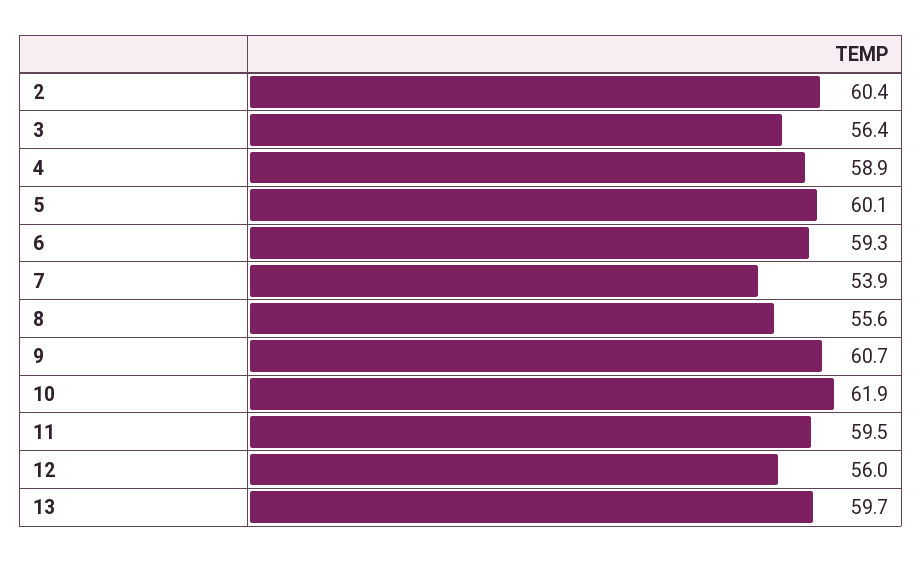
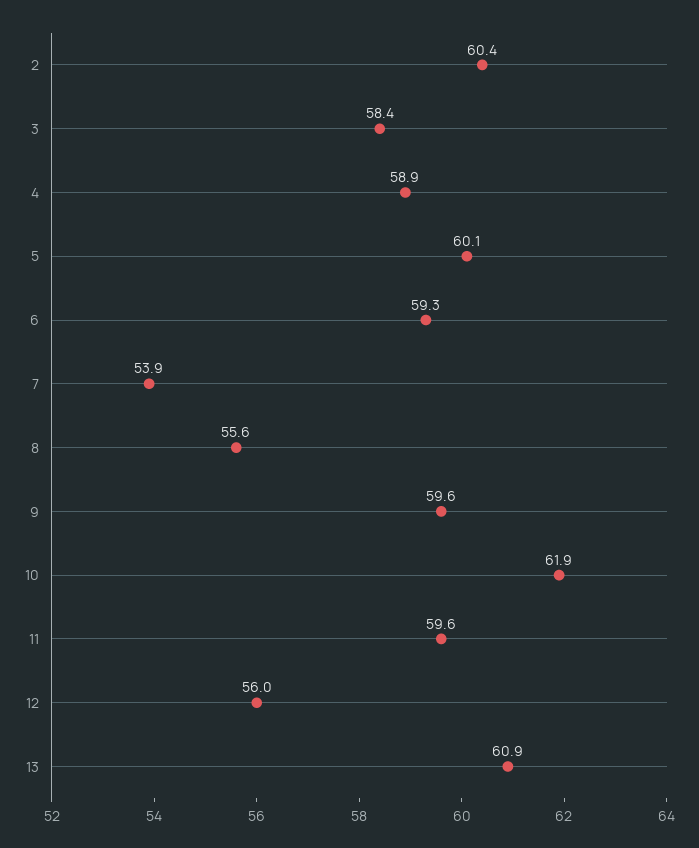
  {
    "2": 60.4,
-   "3": 56.4,
+   "3": 58.4,
    "4": 58.9,
    "5": 60.1,
    "6": 59.3,
    "7": 53.9,
    "8": 55.6,
-   "9": 60.7,
+   "9": 59.6,
    "10": 61.9,
-   "11": 59.5,
+   "11": 59.6,
    "12": 56,
-   "13": 59.7
+   "13": 60.9
  }

